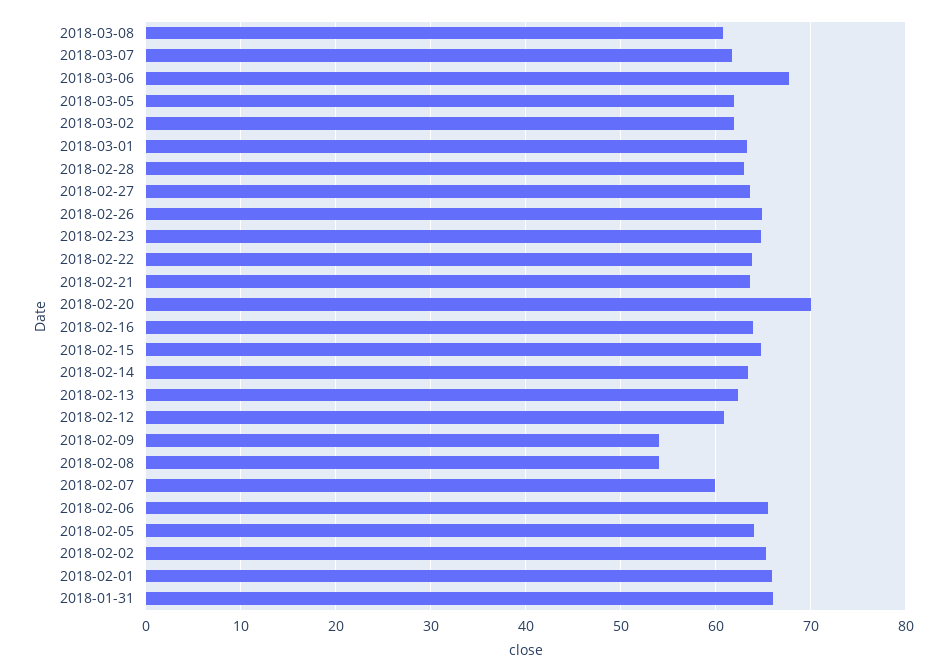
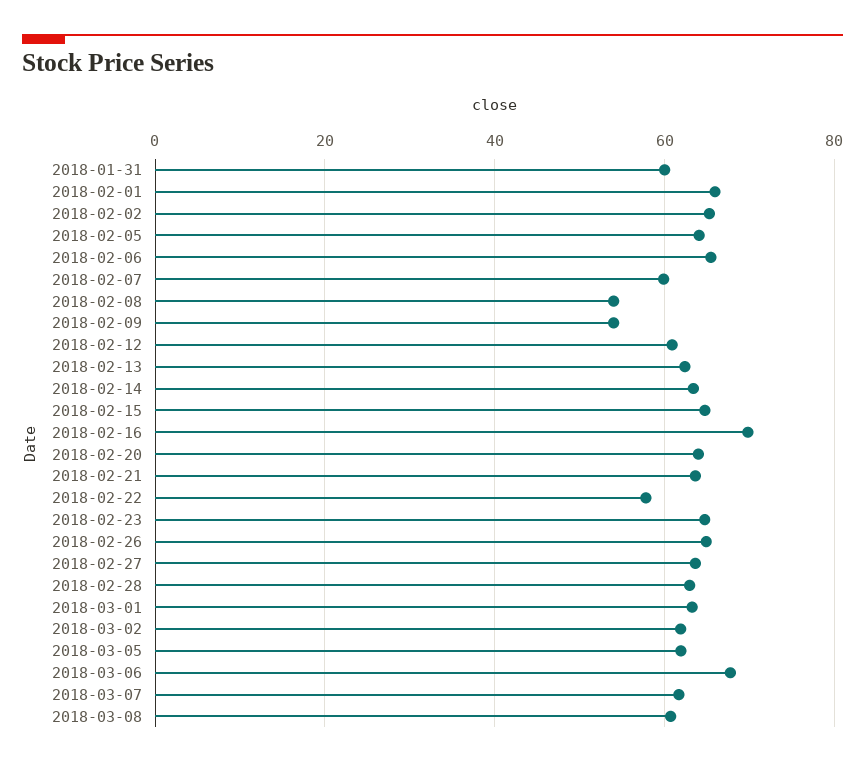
  {
    "2018-03-08": 61,
    "2018-03-07": 62,
    "2018-03-06": 68,
    "2018-03-05": 62,
    "2018-03-02": 62,
    "2018-03-01": 63,
    "2018-02-28": 63,
    "2018-02-27": 64,
    "2018-02-26": 65,
    "2018-02-23": 65,
-   "2018-02-22": 64,
+   "2018-02-22": 58,
    "2018-02-21": 64,
-   "2018-02-20": 70,
+   "2018-02-20": 64,
-   "2018-02-16": 64,
+   "2018-02-16": 70,
    "2018-02-15": 65,
    "2018-02-14": 63,
    "2018-02-13": 62,
    "2018-02-12": 61,
    "2018-02-09": 54,
    "2018-02-08": 54,
    "2018-02-07": 60,
    "2018-02-06": 65,
    "2018-02-05": 64,
    "2018-02-02": 65,
    "2018-02-01": 66,
-   "2018-01-31": 66
+   "2018-01-31": 60
  }

